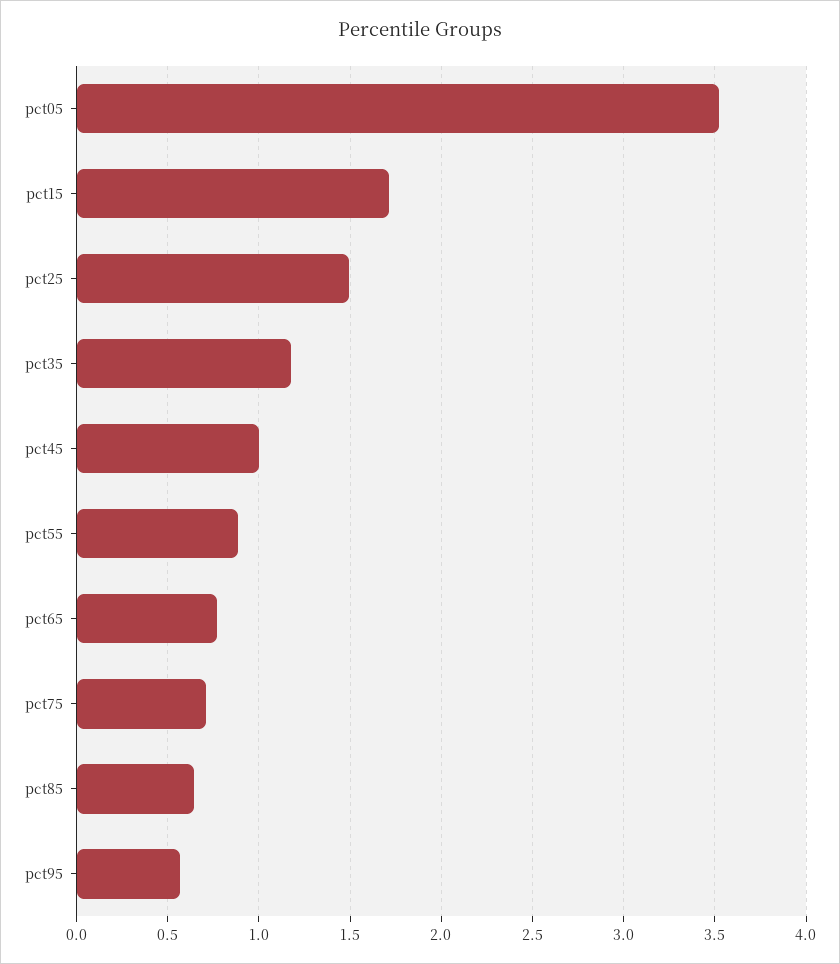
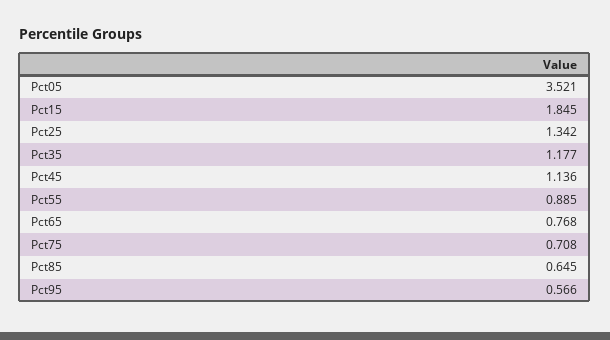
  {
    "pct05": 3.521,
-   "pct15": 1.7,
+   "pct15": 1.845,
-   "pct25": 1.5,
+   "pct25": 1.342,
    "pct35": 1.177,
-   "pct45": 1,
+   "pct45": 1.136,
    "pct55": 0.885,
    "pct65": 0.768,
    "pct75": 0.708,
    "pct85": 0.645,
    "pct95": 0.566
  }

